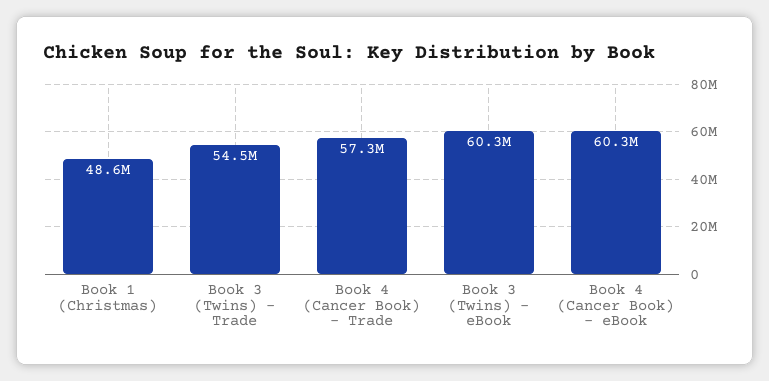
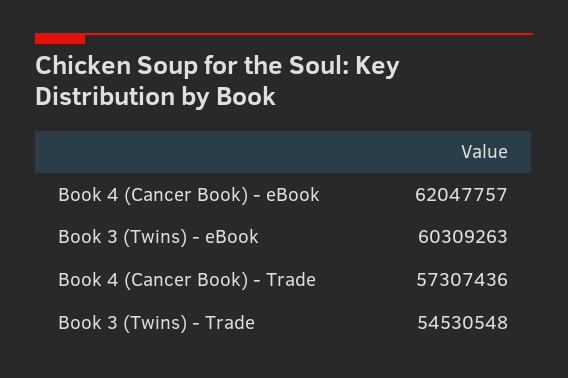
  {
-   "Book 1 (Christmas)": 48600000,
    "Book 3 (Twins) - Trade": 54530548,
    "Book 4 (Cancer Book) - Trade": 57307436,
    "Book 3 (Twins) - eBook": 60309263,
-   "Book 4 (Cancer Book) - eBook": 60300000
+   "Book 4 (Cancer Book) - eBook": 62047757
  }

